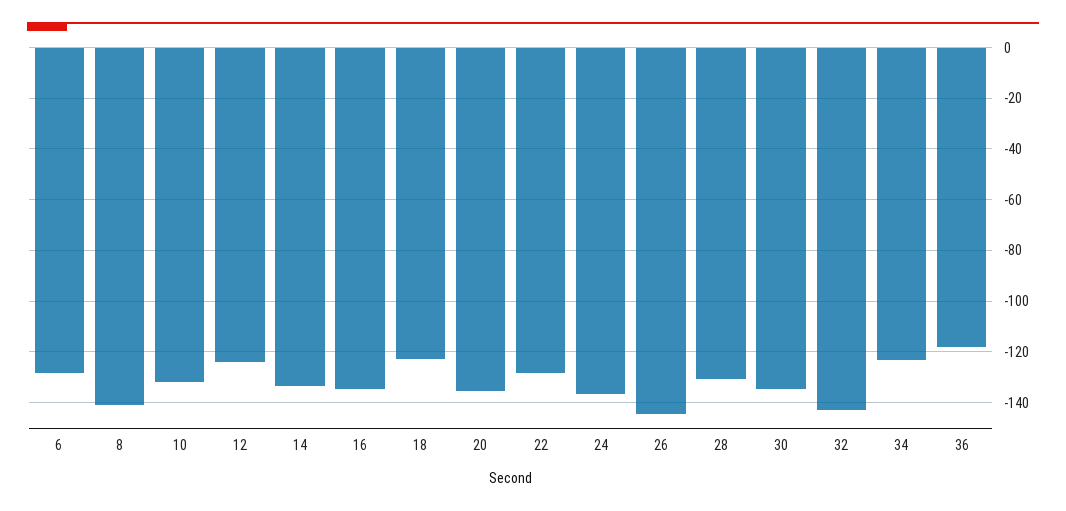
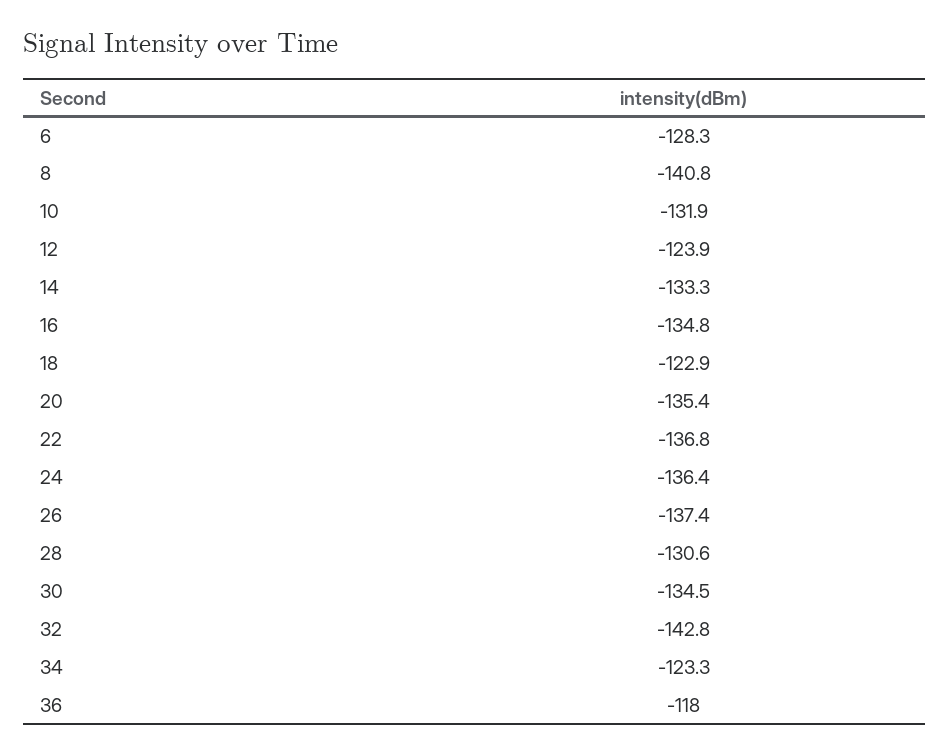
  {
    "6": -128.3,
    "8": -140.8,
    "10": -131.9,
    "12": -123.9,
    "14": -133.3,
    "16": -134.8,
    "18": -122.9,
    "20": -135.4,
-   "22": -127.5,
+   "22": -136.8,
    "24": -136.4,
-   "26": -145,
+   "26": -137.4,
    "28": -130.6,
    "30": -134.5,
    "32": -142.8,
    "34": -123.3,
    "36": -118
  }

